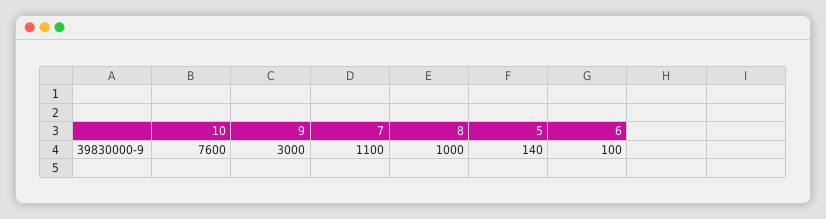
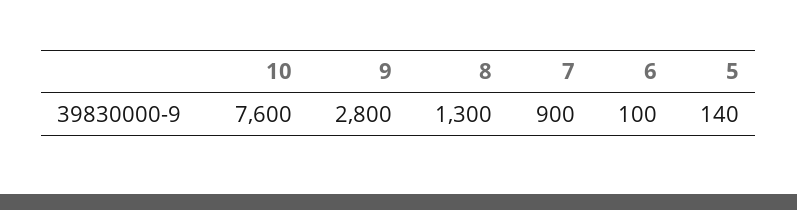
  {
    "10": 7600,
-   "9": 3000,
+   "9": 2800,
-   "7": 1100,
+   "7": 900,
-   "8": 1000,
+   "8": 1300,
    "5": 140,
    "6": 100
  }

